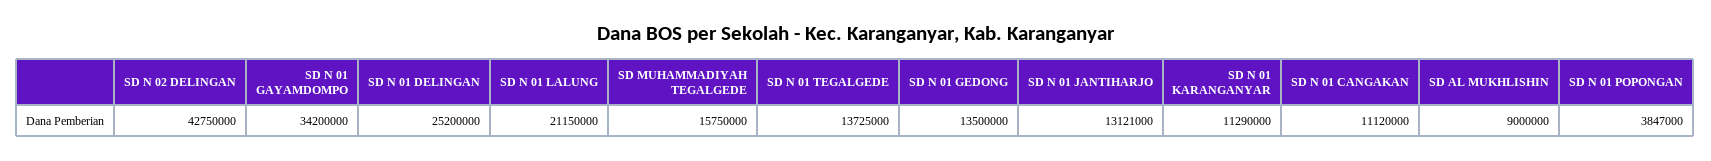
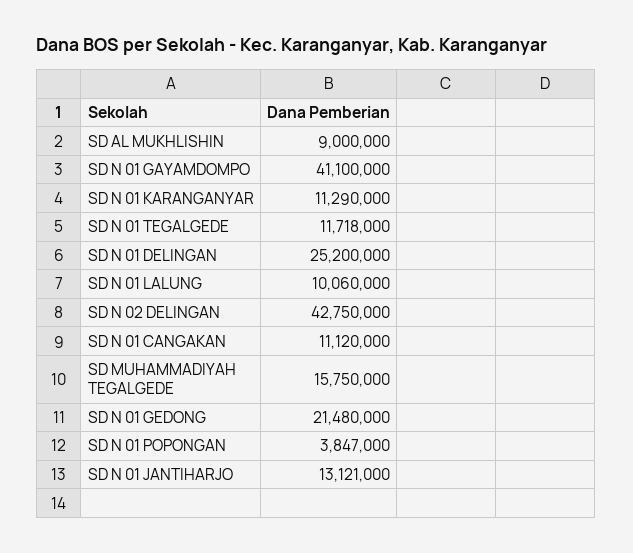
  {
    "SD N 02 DELINGAN": 42750000,
-   "SD N 01 GAYAMDOMPO": 34200000,
+   "SD N 01 GAYAMDOMPO": 41100000,
    "SD N 01 DELINGAN": 25200000,
-   "SD N 01 LALUNG": 21150000,
+   "SD N 01 LALUNG": 10060000,
    "SD MUHAMMADIYAH TEGALGEDE": 15750000,
-   "SD N 01 TEGALGEDE": 13725000,
+   "SD N 01 TEGALGEDE": 11718000,
-   "SD N 01 GEDONG": 13500000,
+   "SD N 01 GEDONG": 21480000,
    "SD N 01 JANTIHARJO": 13121000,
    "SD N 01 KARANGANYAR": 11290000,
    "SD N 01 CANGAKAN": 11120000,
    "SD AL MUKHLISHIN": 9000000,
    "SD N 01 POPONGAN": 3847000
  }

